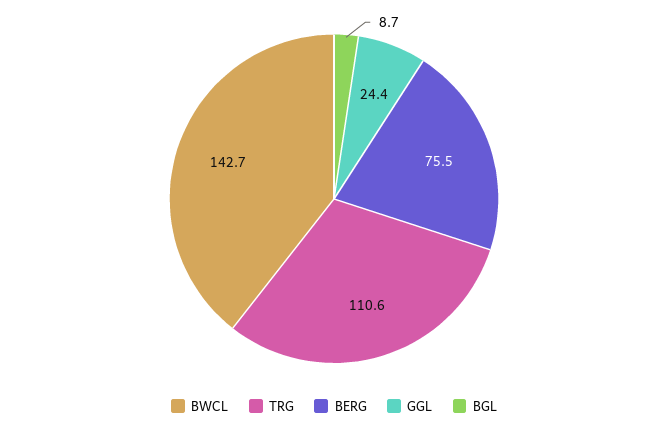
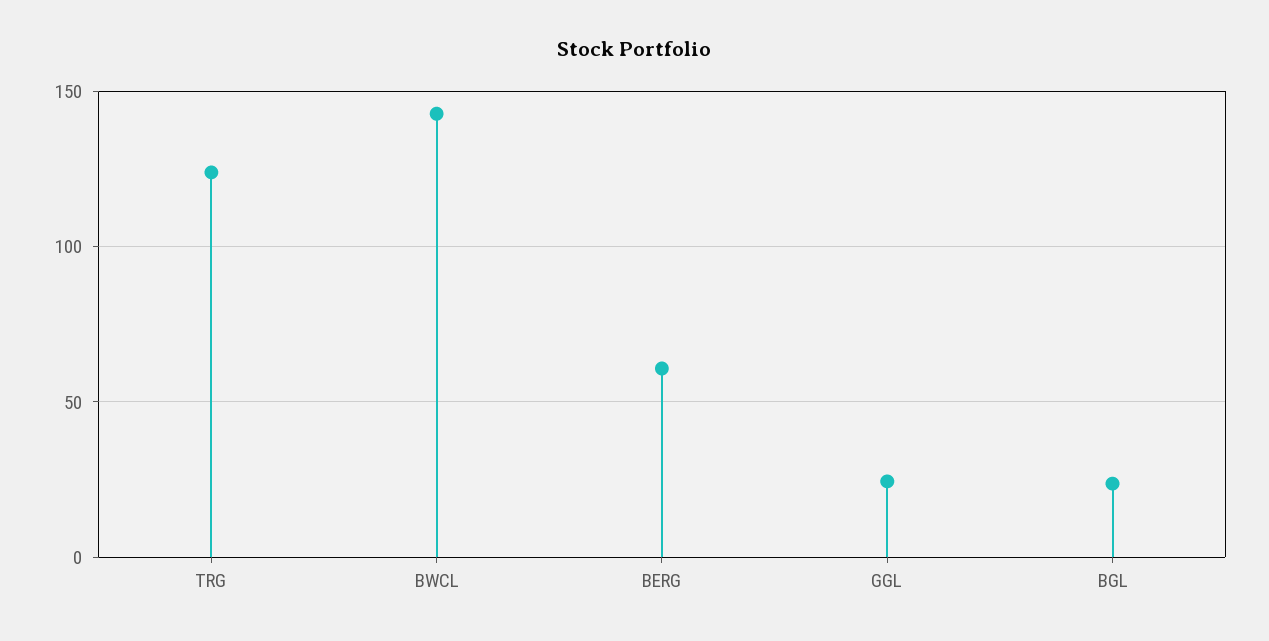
  {
    "BWCL": 142.7,
-   "TRG": 110.6,
+   "TRG": 125,
-   "BERG": 75.5,
+   "BERG": 60,
    "GGL": 24.4,
-   "BGL": 8.7
+   "BGL": 25
  }

